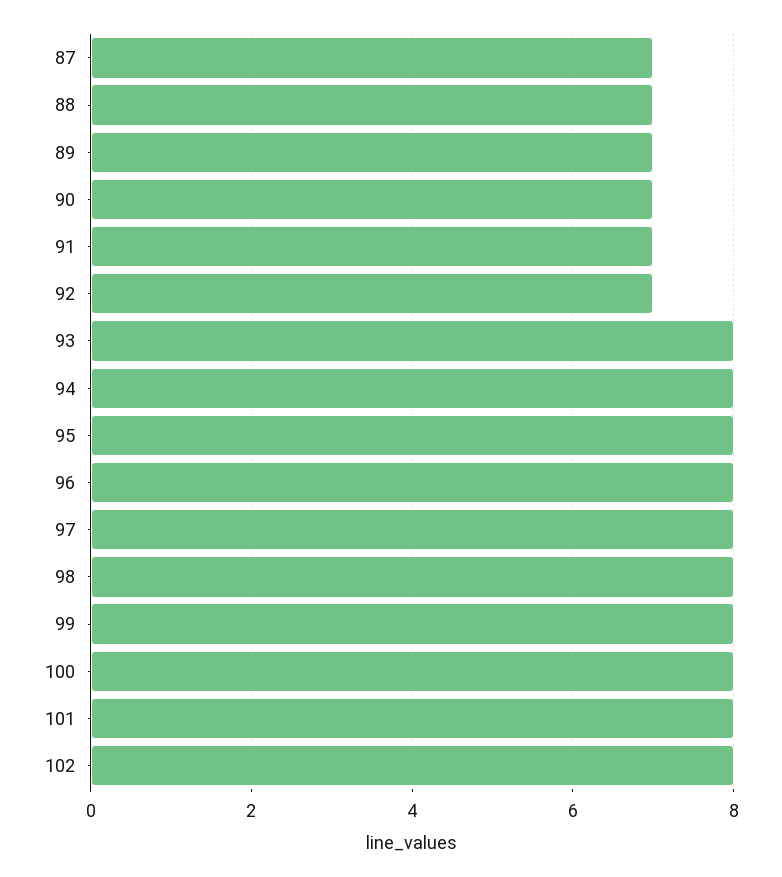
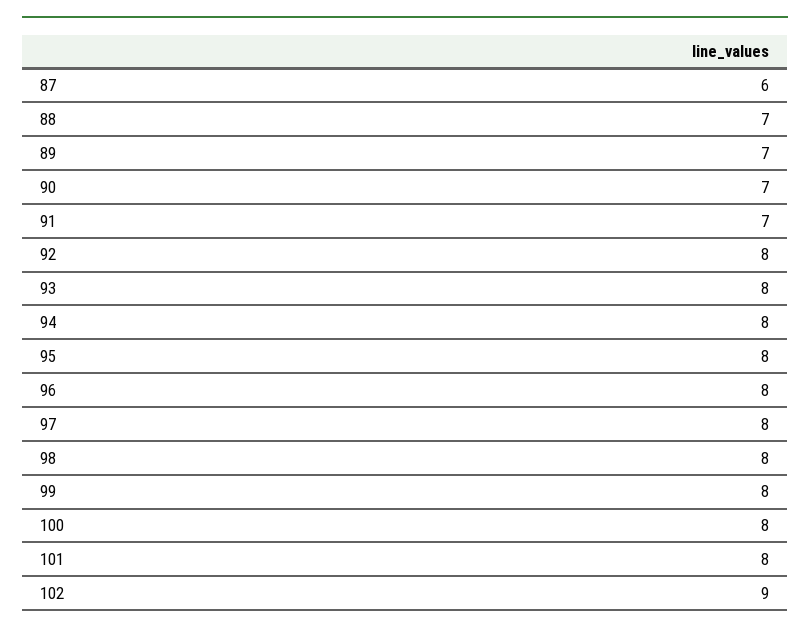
  {
-   "87": 7,
+   "87": 6,
    "88": 7,
    "89": 7,
    "90": 7,
    "91": 7,
-   "92": 7,
+   "92": 8,
    "93": 8,
    "94": 8,
    "95": 8,
    "96": 8,
    "97": 8,
    "98": 8,
    "99": 8,
    "100": 8,
    "101": 8,
-   "102": 8
+   "102": 9
  }

